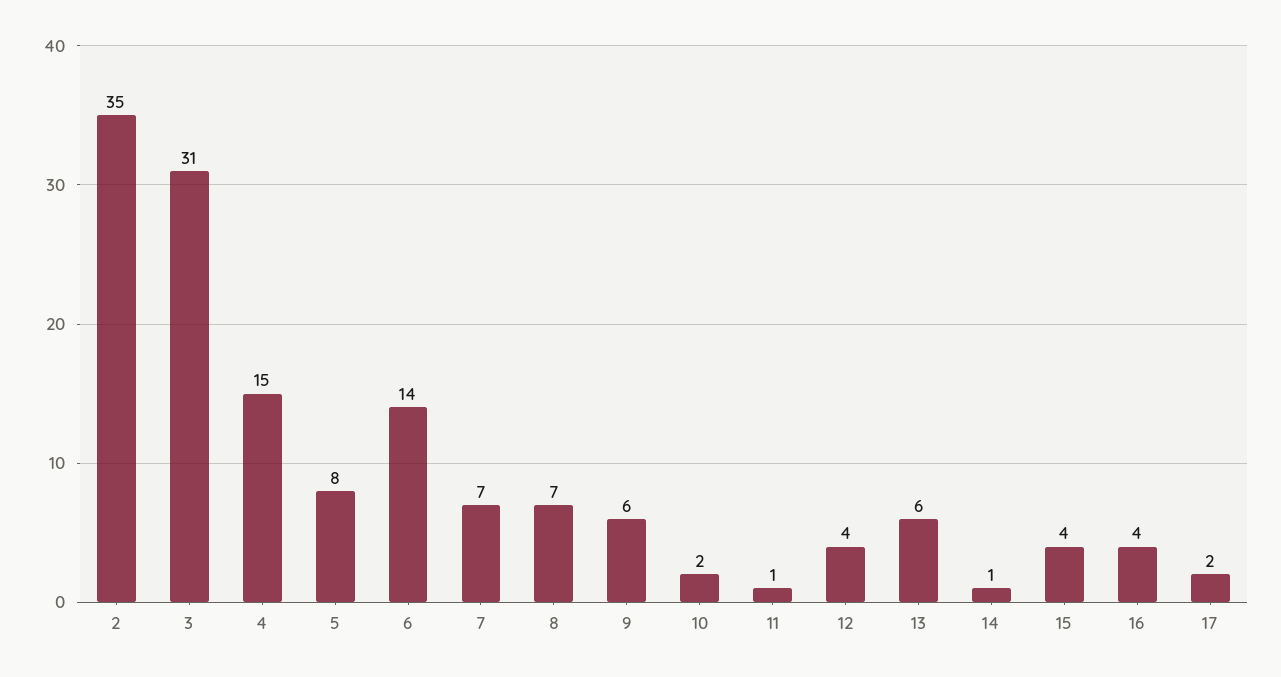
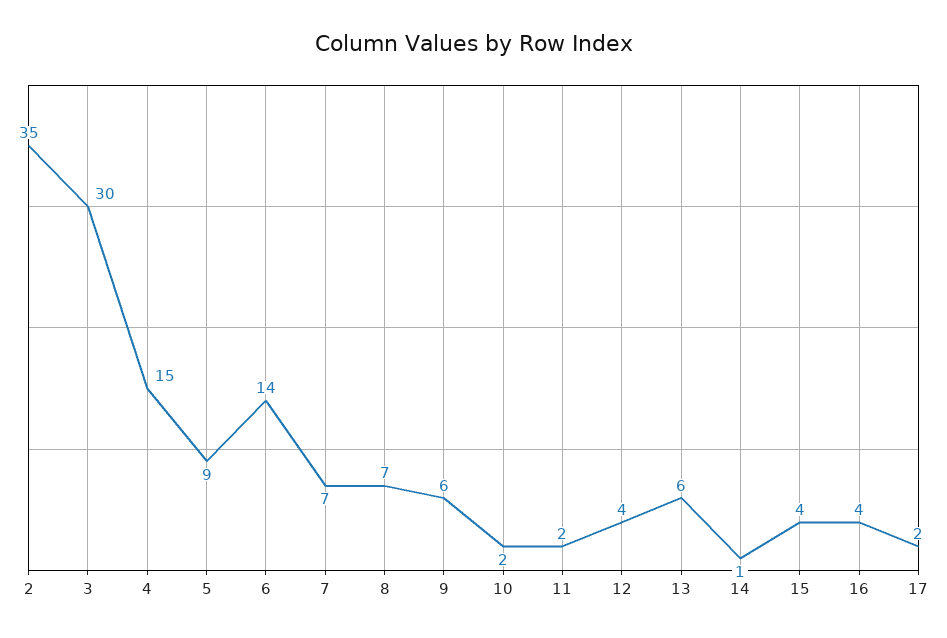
  {
    "2": 35,
-   "3": 31,
+   "3": 30,
    "4": 15,
-   "5": 8,
+   "5": 9,
    "6": 14,
    "7": 7,
    "8": 7,
    "9": 6,
    "10": 2,
-   "11": 1,
+   "11": 2,
    "12": 4,
    "13": 6,
    "14": 1,
    "15": 4,
    "16": 4,
    "17": 2
  }

